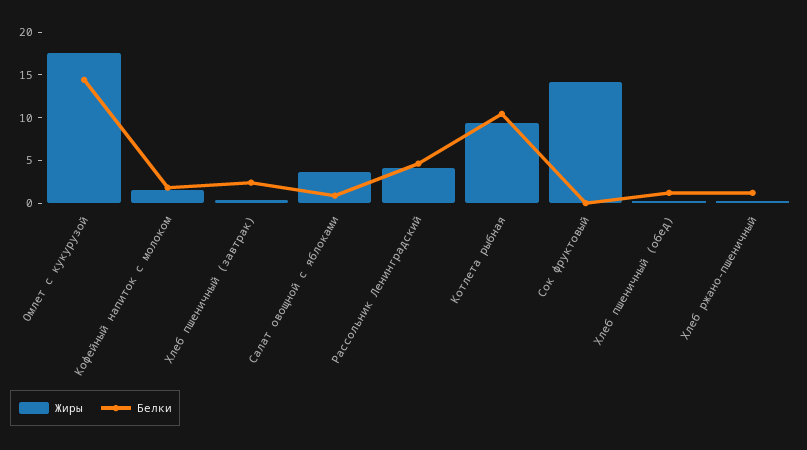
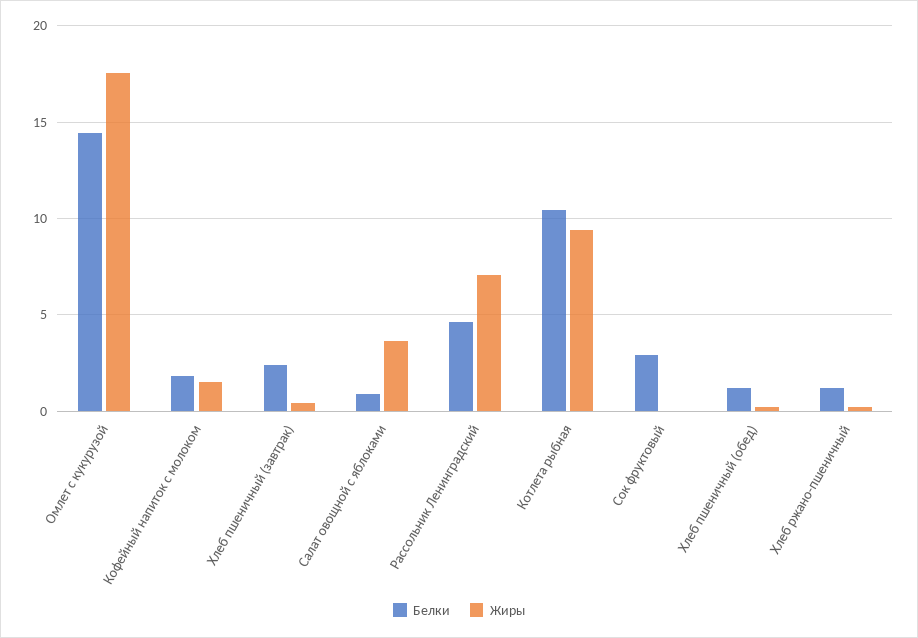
  {
    "Жиры": {
      "Омлет с кукурузой": 17.5,
      "Кофейный напиток с молоком": 1.5,
      "Хлеб пшеничный (завтрак)": 0.5,
      "Салат овощной с яблоками": 3.5,
-     "Рассольник Ленинградский": 4,
+     "Рассольник Ленинградский": 7,
      "Котлета рыбная": 9.5,
-     "Сок фруктовый": 14,
+     "Сок фруктовый": 0,
      "Хлеб пшеничный (обед)": 0,
      "Хлеб ржано-пшеничный": 0
    },
    "Белки": {
      "Омлет с кукурузой": 14.5,
      "Кофейный напиток с молоком": 2,
      "Хлеб пшеничный (завтрак)": 2.5,
      "Салат овощной с яблоками": 1,
      "Рассольник Ленинградский": 4.5,
      "Котлета рыбная": 10.5,
-     "Сок фруктовый": 0,
+     "Сок фруктовый": 3,
      "Хлеб пшеничный (обед)": 1,
      "Хлеб ржано-пшеничный": 1
    }
  }

